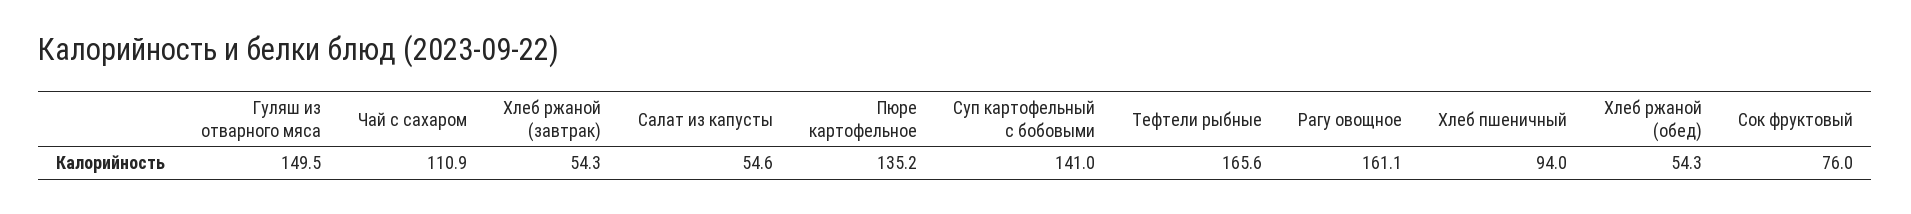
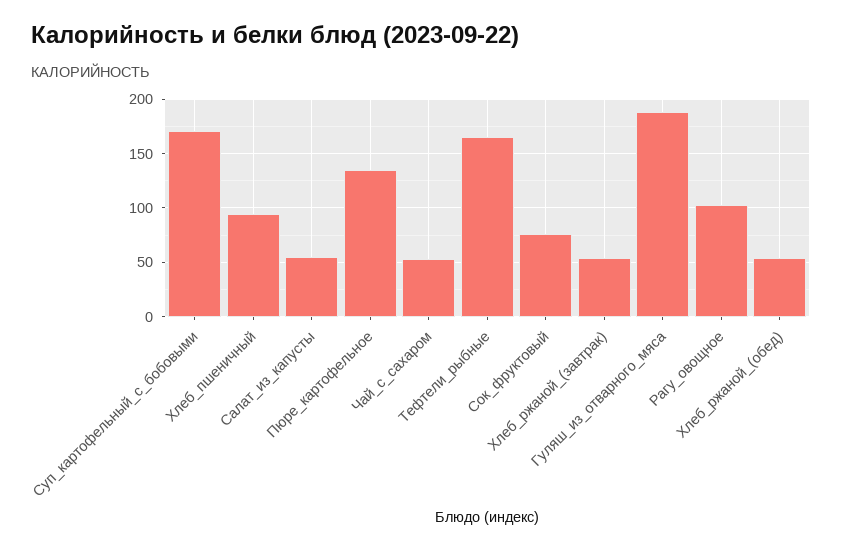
  {
-   "Гуляш из отварного мяса": 149.5,
+   "Гуляш из отварного мяса": 190,
-   "Чай с сахаром": 110.9,
+   "Чай с сахаром": 50,
    "Хлеб ржаной (завтрак)": 54.3,
    "Салат из капусты": 54.6,
    "Пюре картофельное": 135.2,
-   "Суп картофельный с бобовыми": 141,
+   "Суп картофельный с бобовыми": 170,
    "Тефтели рыбные": 165.6,
-   "Рагу овощное": 161.1,
+   "Рагу овощное": 100,
    "Хлеб пшеничный": 94,
    "Хлеб ржаной (обед)": 54.3,
    "Сок фруктовый": 76
  }

